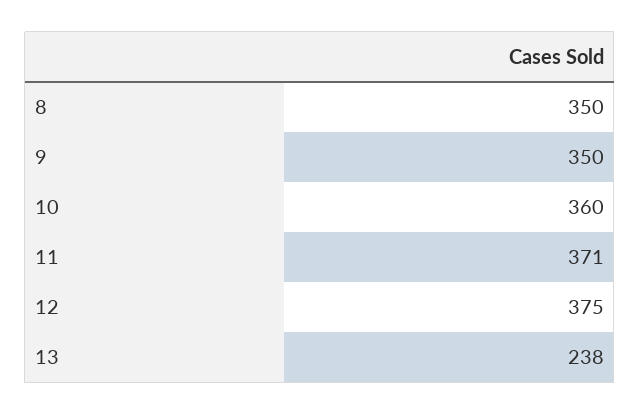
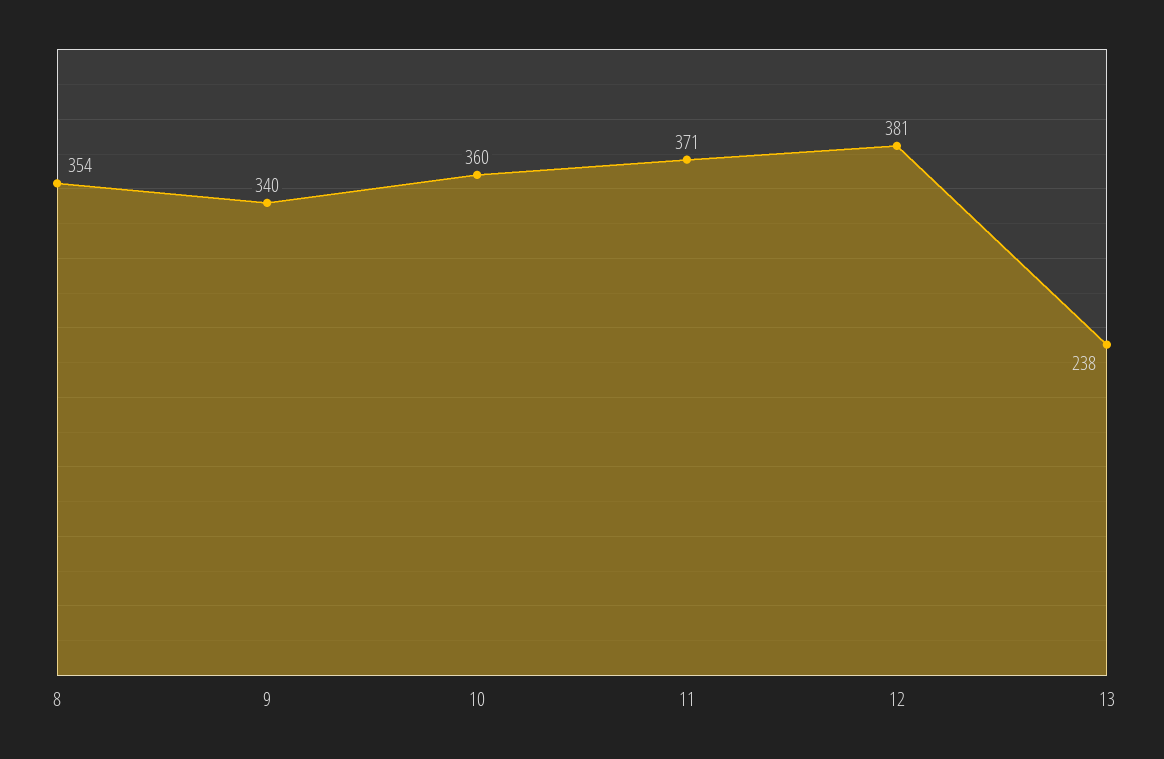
  {
-   "8": 350,
+   "8": 354,
-   "9": 350,
+   "9": 340,
    "10": 360,
    "11": 371,
-   "12": 375,
+   "12": 381,
    "13": 238
  }

